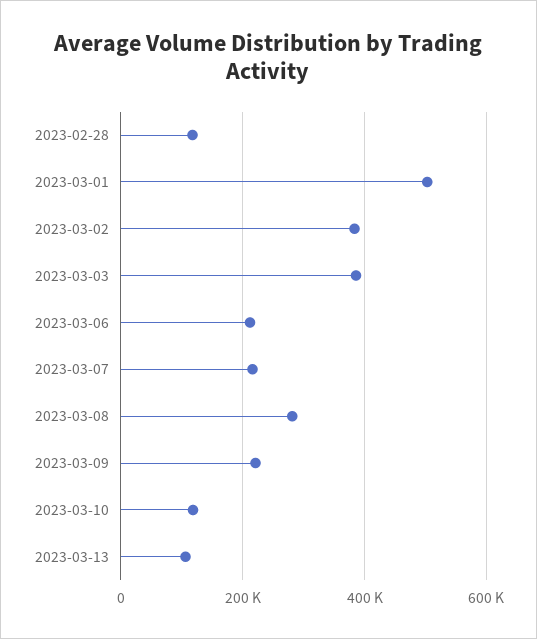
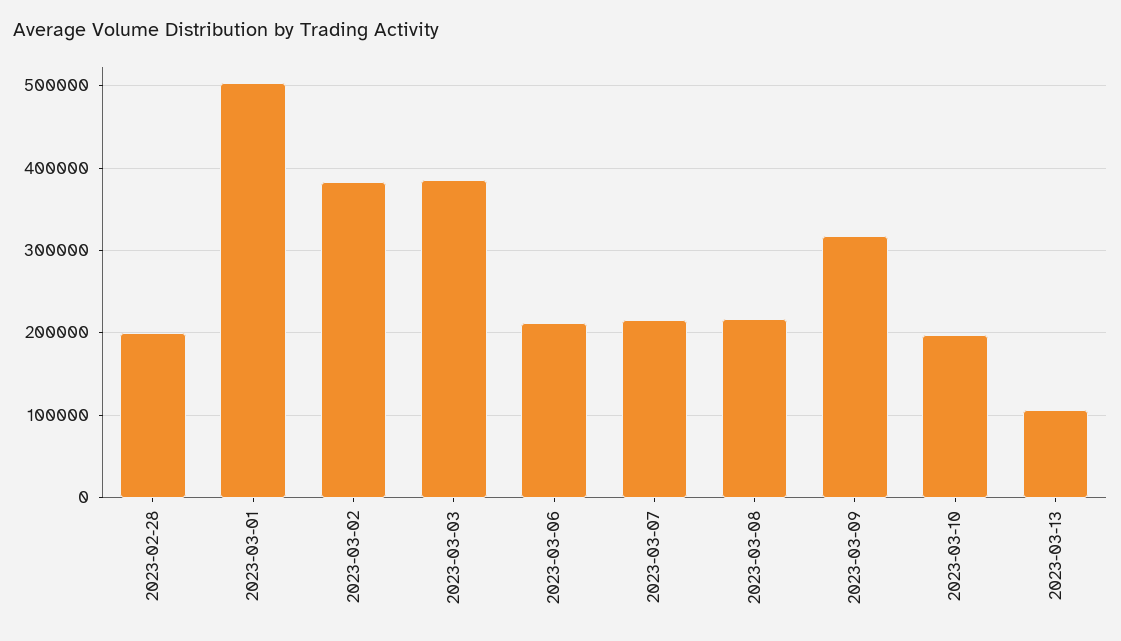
  {
-   "2023-02-28": 120000,
+   "2023-02-28": 200000,
    "2023-03-01": 500000,
    "2023-03-02": 380000,
    "2023-03-03": 390000,
    "2023-03-06": 210000,
    "2023-03-07": 220000,
-   "2023-03-08": 280000,
+   "2023-03-08": 220000,
-   "2023-03-09": 220000,
+   "2023-03-09": 320000,
-   "2023-03-10": 120000,
+   "2023-03-10": 200000,
    "2023-03-13": 110000
  }

